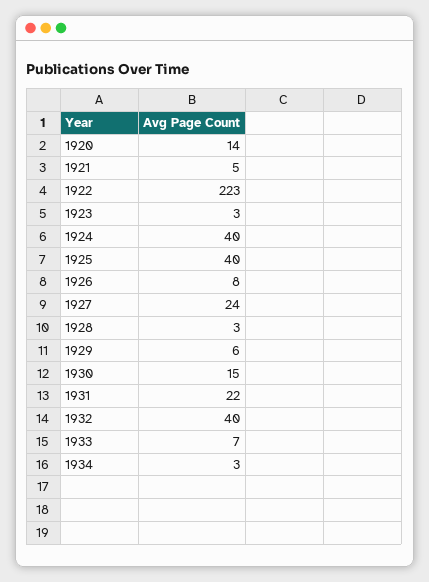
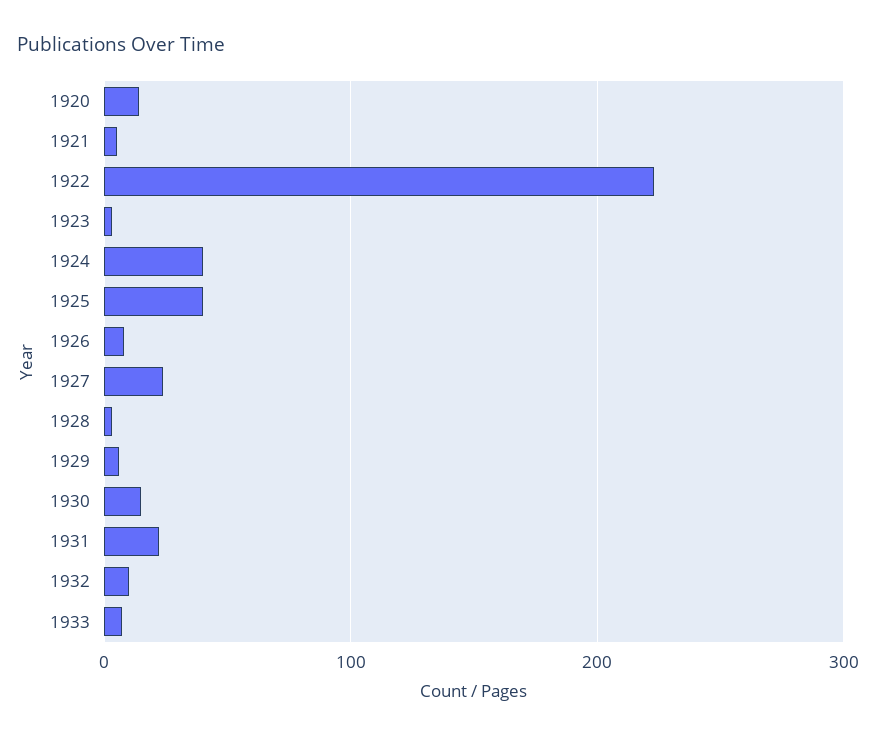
  {
    "1920": 14,
    "1921": 5,
    "1922": 223,
    "1923": 3,
    "1924": 40,
    "1925": 40,
    "1926": 8,
    "1927": 24,
    "1928": 3,
    "1929": 6,
    "1930": 15,
    "1931": 22,
-   "1932": 40,
+   "1932": 10,
-   "1933": 7,
+   "1933": 7
-   "1934": 3
  }

